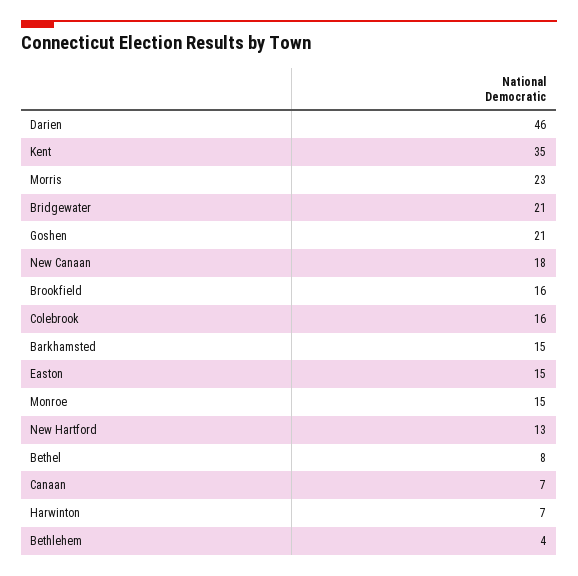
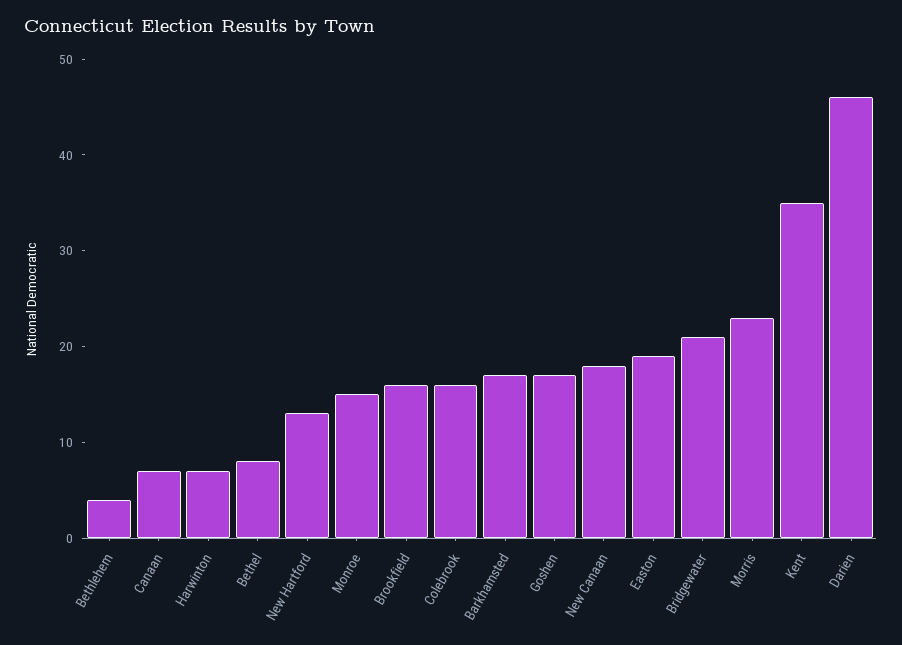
  {
    "Darien": 46,
    "Kent": 35,
    "Morris": 23,
    "Bridgewater": 21,
-   "Goshen": 21,
+   "Goshen": 17,
    "New Canaan": 18,
    "Brookfield": 16,
    "Colebrook": 16,
-   "Barkhamsted": 15,
+   "Barkhamsted": 17,
-   "Easton": 15,
+   "Easton": 19,
    "Monroe": 15,
    "New Hartford": 13,
    "Bethel": 8,
    "Canaan": 7,
    "Harwinton": 7,
    "Bethlehem": 4
  }

